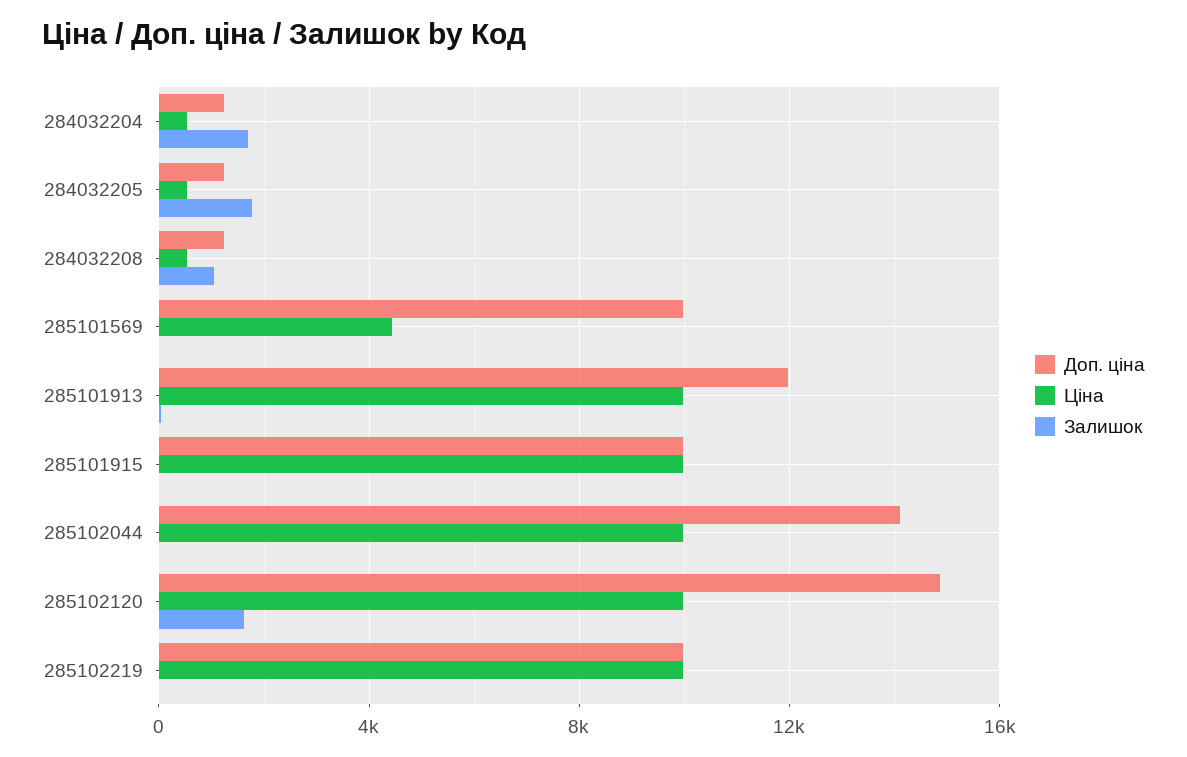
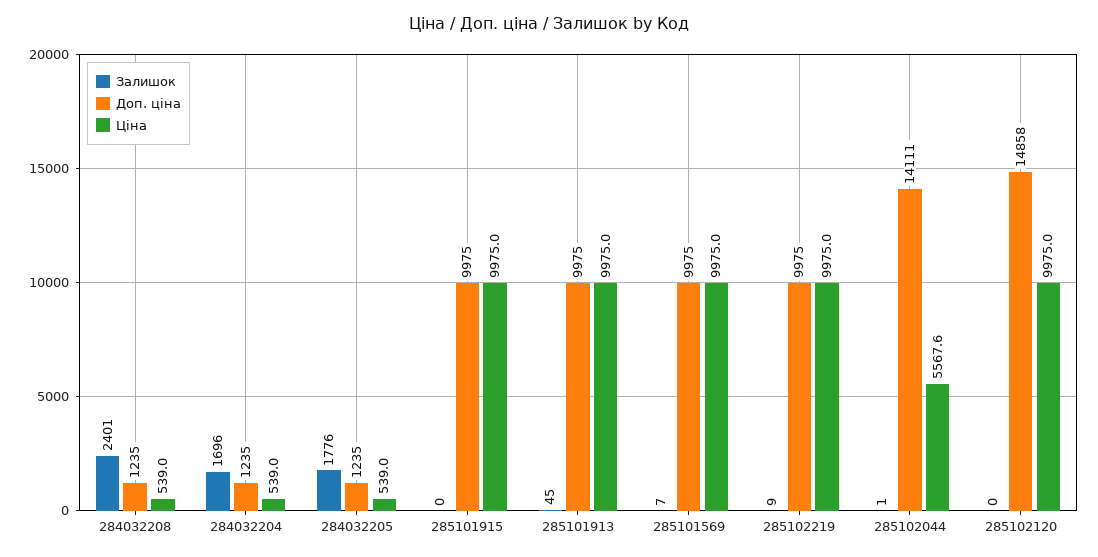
  {
    "Доп. ціна": {
      "284032204": 1235,
      "284032205": 1235,
      "284032208": 1235,
      "285101569": 9975,
-     "285101913": 12000,
+     "285101913": 9975,
      "285101915": 9975,
      "285102044": 14111,
      "285102120": 14858,
      "285102219": 9975
    },
    "Ціна": {
      "284032204": 539,
      "284032205": 539,
      "284032208": 539,
-     "285101569": 4500,
+     "285101569": 9975,
      "285101913": 9975,
      "285101915": 9975,
-     "285102044": 10000,
+     "285102044": 5567.6,
      "285102120": 9975,
      "285102219": 9975
    },
    "Залишок": {
      "284032204": 1696,
      "284032205": 1776,
-     "284032208": 1000,
+     "284032208": 2401,
      "285101569": 7,
      "285101913": 45,
      "285101915": 0,
      "285102044": 1,
-     "285102120": 1500,
+     "285102120": 0,
      "285102219": 9
    }
  }

